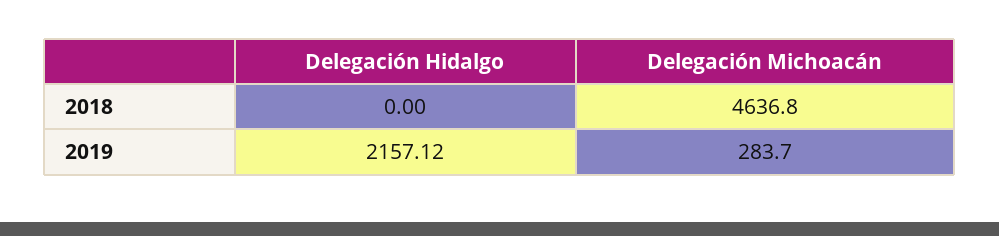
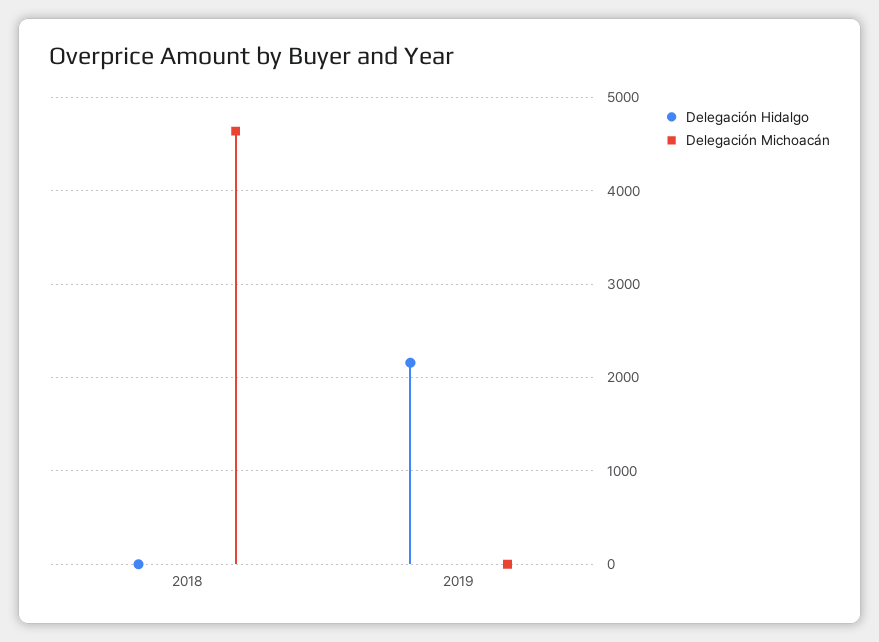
  {
    "Delegación Hidalgo": {
      "2018": 0,
      "2019": 2157.12
    },
    "Delegación Michoacán": {
      "2018": 4636.8,
-     "2019": 283.7
+     "2019": 0
    }
  }

